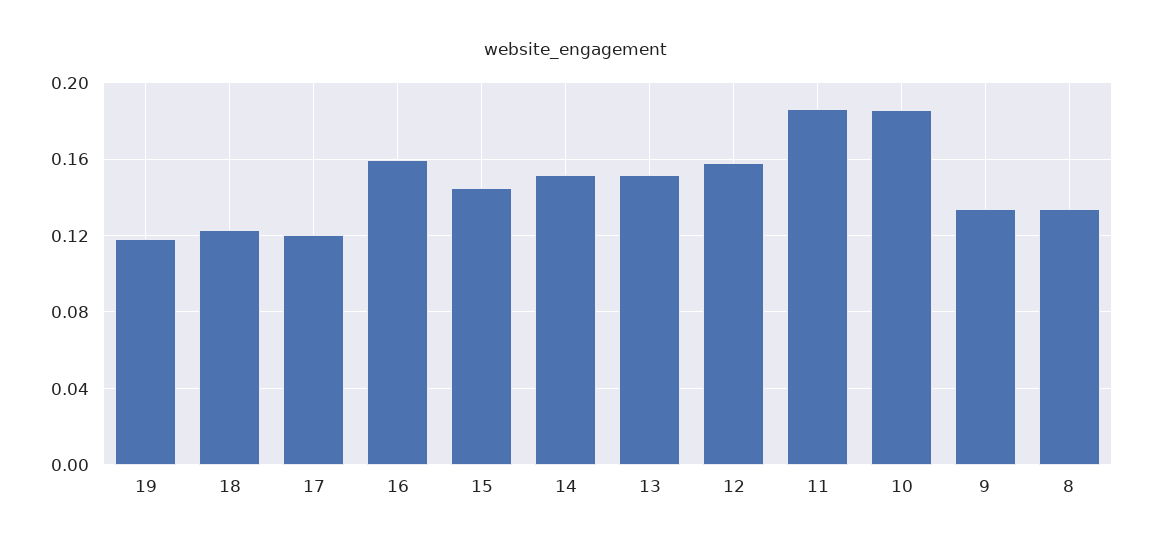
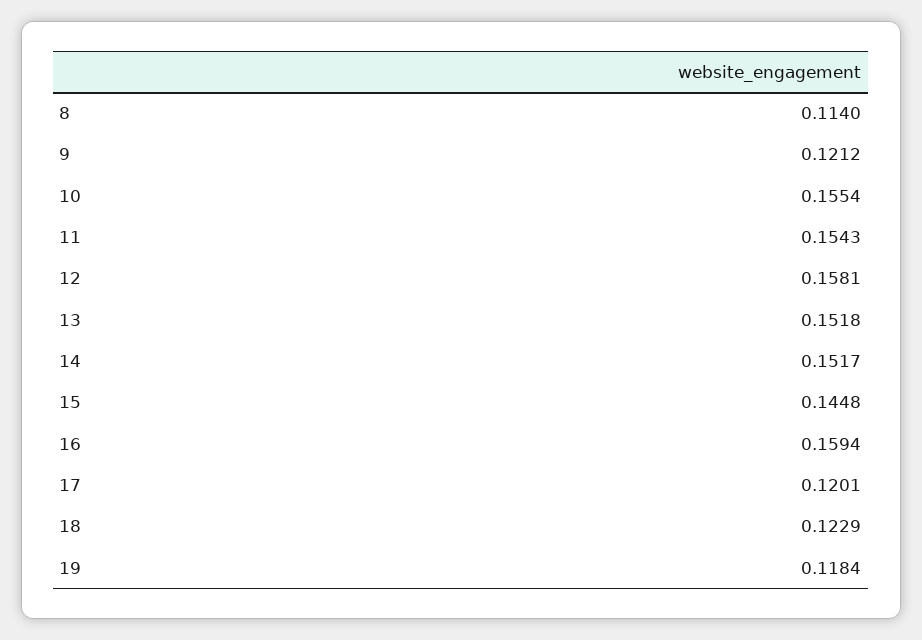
  {
    "19": 0.1184,
    "18": 0.1229,
    "17": 0.1201,
    "16": 0.1594,
    "15": 0.1448,
    "14": 0.1517,
    "13": 0.1518,
    "12": 0.1581,
-   "11": 0.185,
+   "11": 0.1543,
-   "10": 0.185,
+   "10": 0.1554,
-   "9": 0.135,
+   "9": 0.1212,
-   "8": 0.135
+   "8": 0.114
  }

